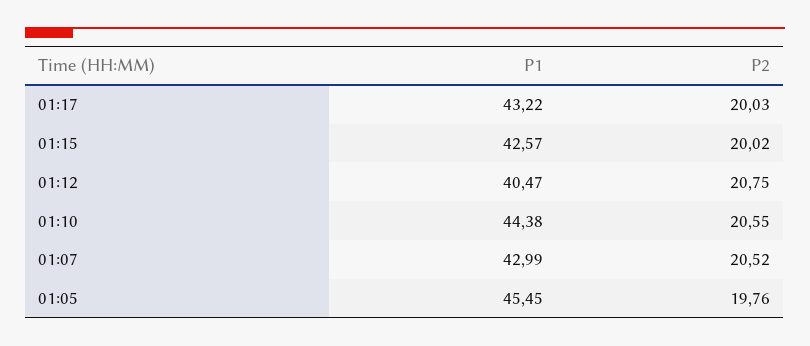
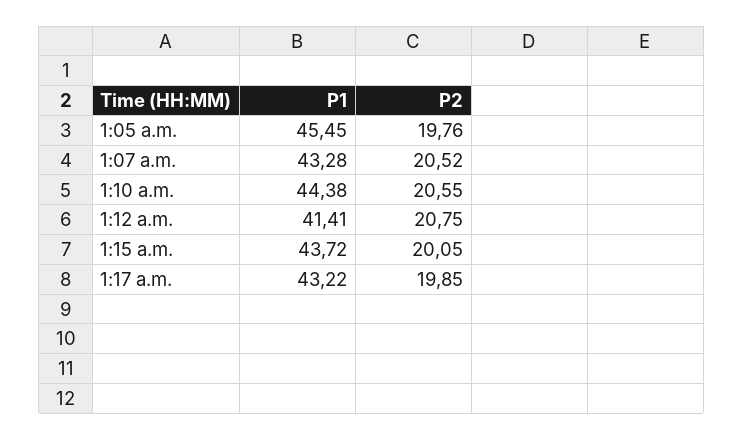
  {
    "P1": {
      "01:17": 43.22,
-     "01:15": 42.57,
+     "01:15": 43.72,
-     "01:12": 40.47,
+     "01:12": 41.41,
      "01:10": 44.38,
-     "01:07": 42.99,
+     "01:07": 43.28,
      "01:05": 45.45
    },
    "P2": {
-     "01:17": 20.03,
+     "01:17": 19.85,
-     "01:15": 20.02,
+     "01:15": 20.05,
      "01:12": 20.75,
      "01:10": 20.55,
      "01:07": 20.52,
      "01:05": 19.76
    }
  }

